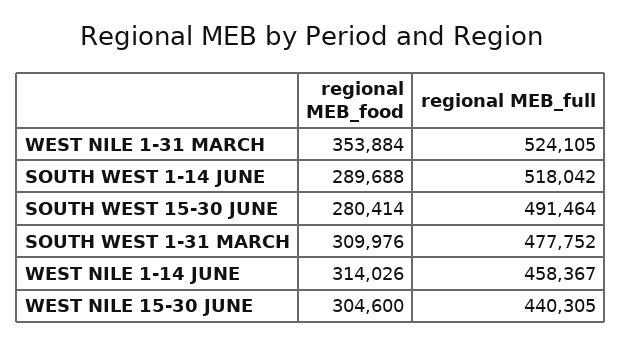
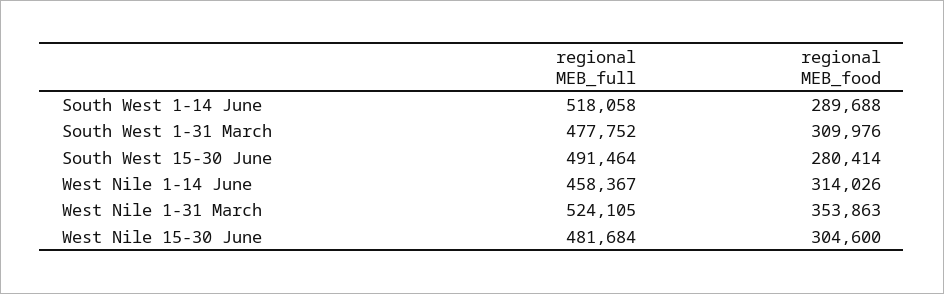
  {
    "regional MEB_food": {
-     "WEST NILE 1-31 MARCH": 353884,
+     "WEST NILE 1-31 MARCH": 353863,
      "SOUTH WEST 1-14 JUNE": 289688,
      "SOUTH WEST 15-30 JUNE": 280414,
      "SOUTH WEST 1-31 MARCH": 309976,
      "WEST NILE 1-14 JUNE": 314026,
      "WEST NILE 15-30 JUNE": 304600
    },
    "regional MEB_full": {
      "WEST NILE 1-31 MARCH": 524105,
-     "SOUTH WEST 1-14 JUNE": 518042,
+     "SOUTH WEST 1-14 JUNE": 518058,
      "SOUTH WEST 15-30 JUNE": 491464,
      "SOUTH WEST 1-31 MARCH": 477752,
      "WEST NILE 1-14 JUNE": 458367,
-     "WEST NILE 15-30 JUNE": 440305
+     "WEST NILE 15-30 JUNE": 481684
    }
  }

